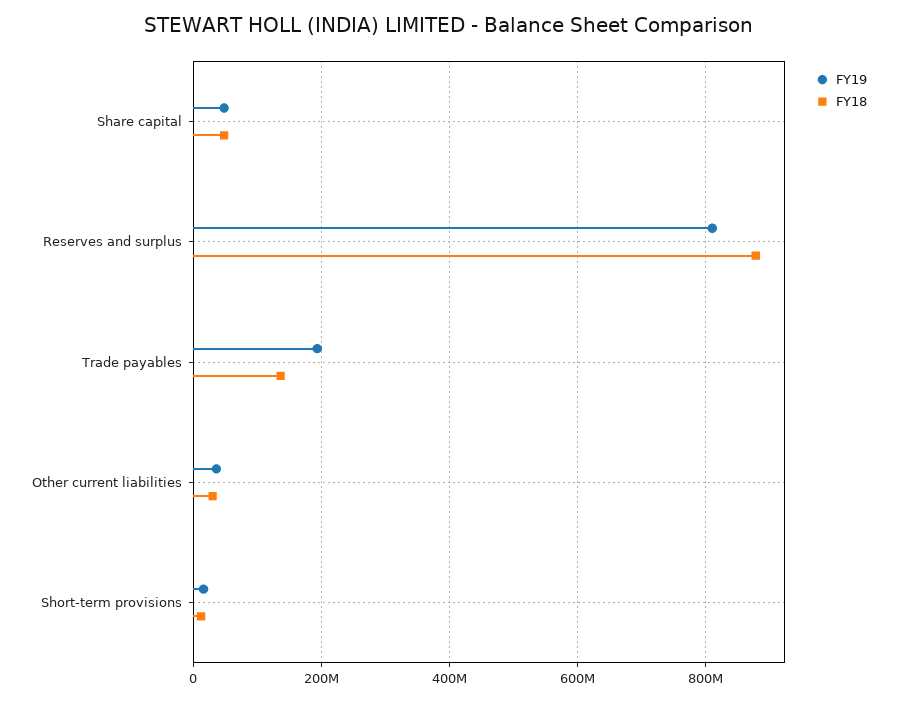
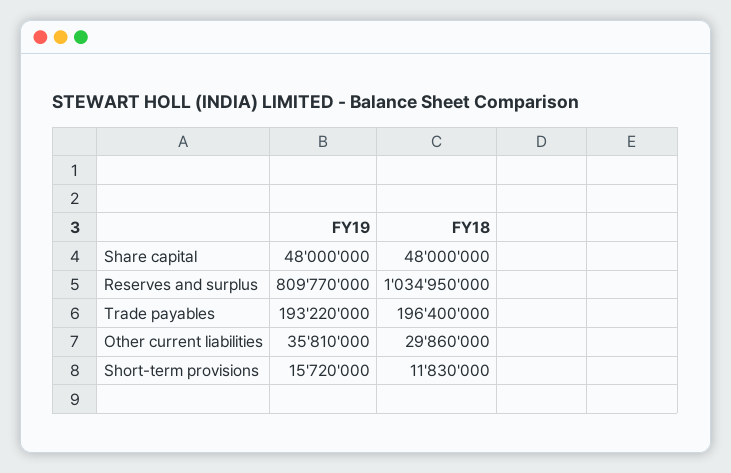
  {
    "FY19": {
      "Share capital": 48000000,
      "Reserves and surplus": 809770000,
      "Trade payables": 193220000,
      "Other current liabilities": 35810000,
      "Short-term provisions": 15720000
    },
    "FY18": {
      "Share capital": 48000000,
-     "Reserves and surplus": 880000000,
+     "Reserves and surplus": 1034950000,
-     "Trade payables": 140000000,
+     "Trade payables": 196400000,
      "Other current liabilities": 29860000,
      "Short-term provisions": 11830000
    }
  }

